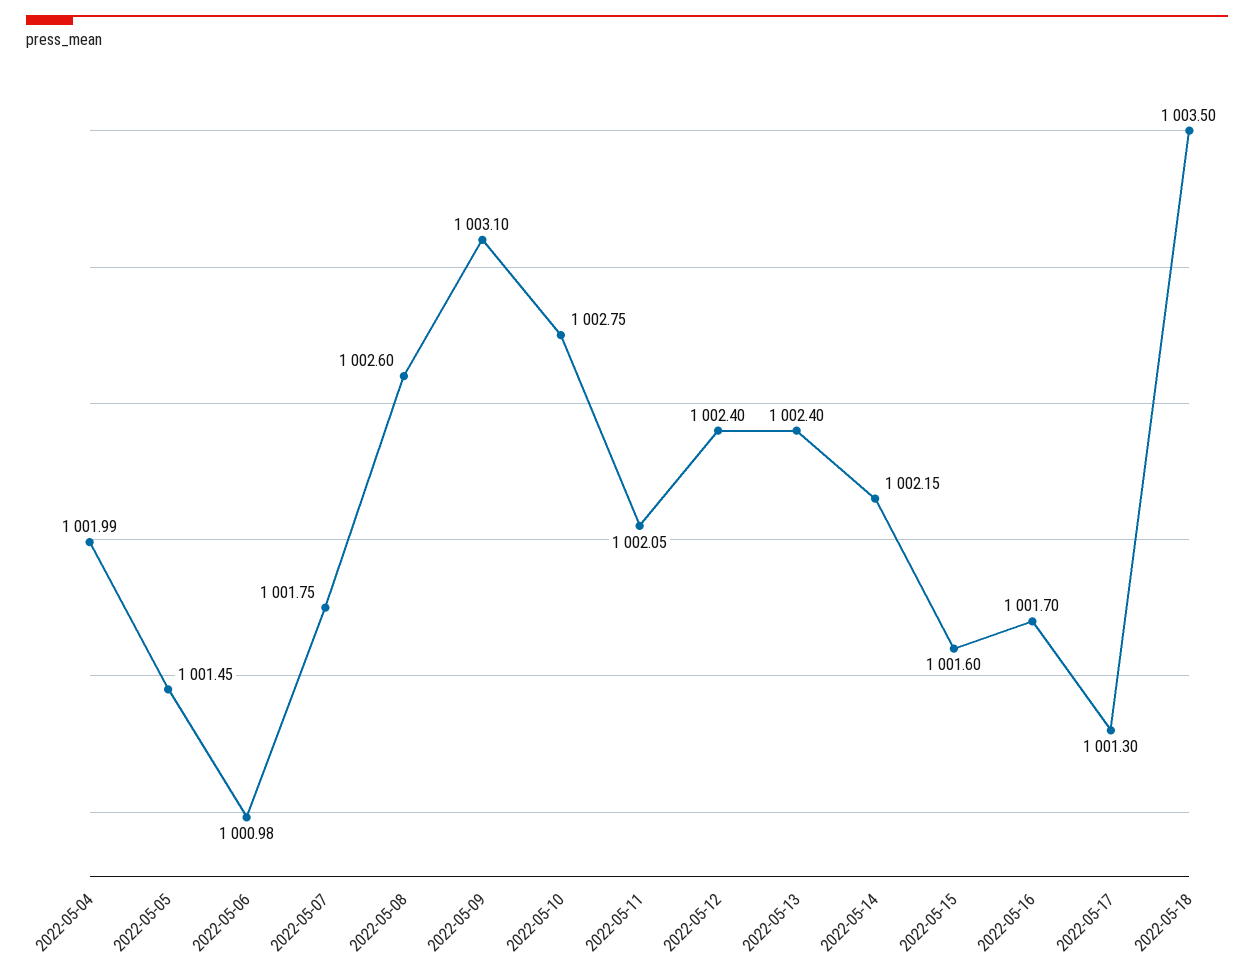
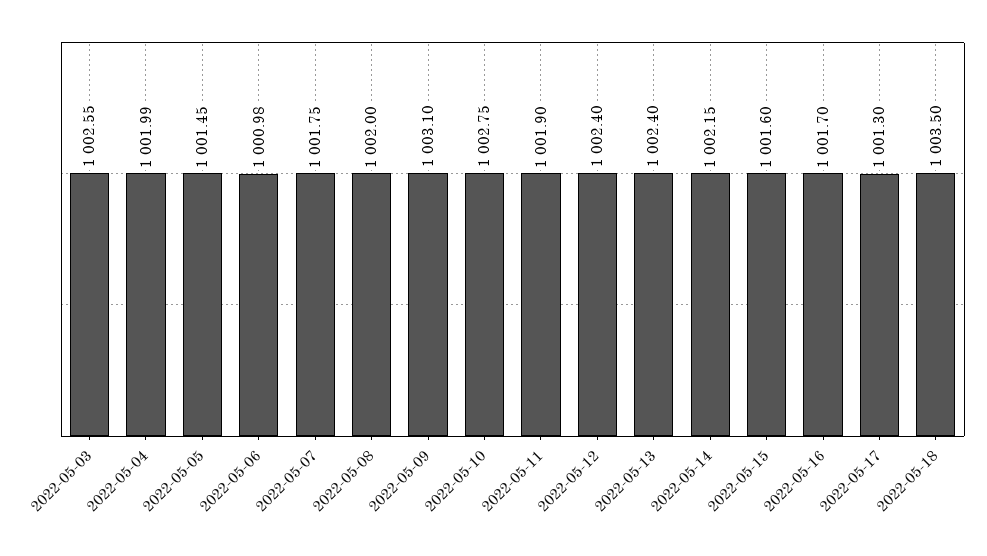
  {
    "2022-05-04": 1001.99,
    "2022-05-05": 1001.45,
    "2022-05-06": 1000.98,
    "2022-05-07": 1001.75,
-   "2022-05-08": 1002.6,
+   "2022-05-08": 1002,
    "2022-05-09": 1003.1,
    "2022-05-10": 1002.75,
-   "2022-05-11": 1002.05,
+   "2022-05-11": 1001.9,
    "2022-05-12": 1002.4,
    "2022-05-13": 1002.4,
    "2022-05-14": 1002.15,
    "2022-05-15": 1001.6,
    "2022-05-16": 1001.7,
    "2022-05-17": 1001.3,
-   "2022-05-18": 1003.5
+   "2022-05-18": 1003.5,
+   "2022-05-03": 1002.55
  }

